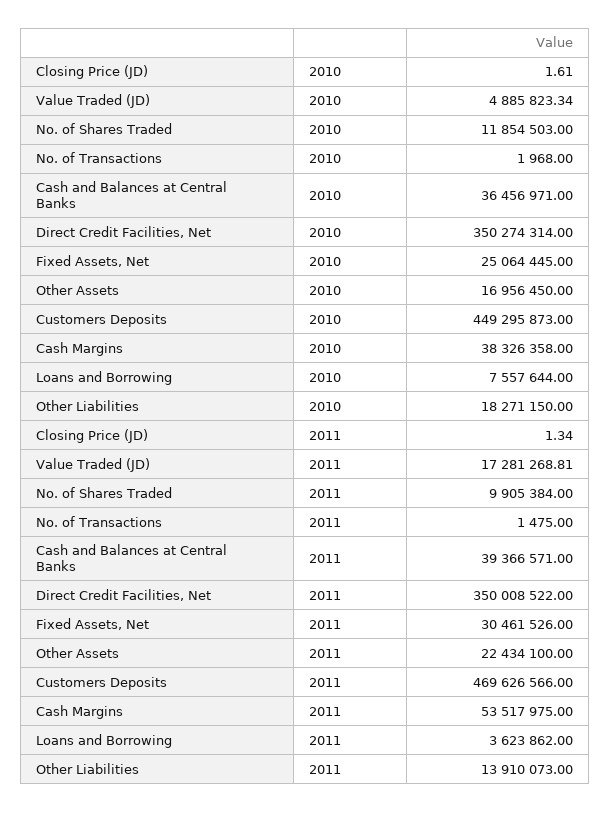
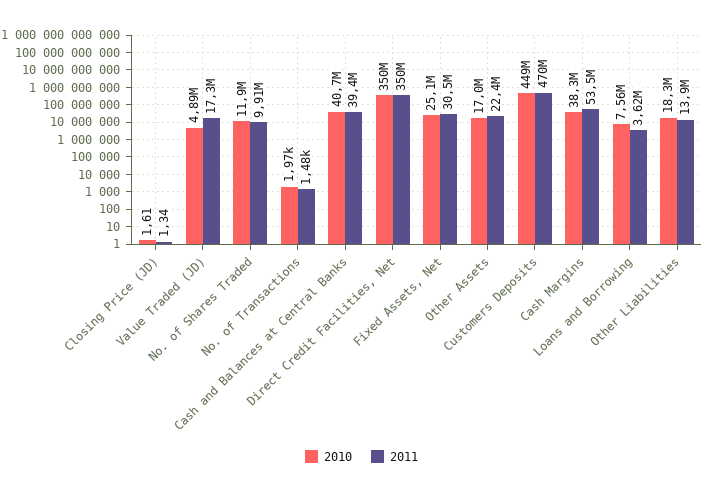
  {
    "2010": {
      "Closing Price (JD)": 1.61,
      "Value Traded (JD)": 4885823.34,
      "No. of Shares Traded": 11854503,
      "No. of Transactions": 1968,
-     "Cash and Balances at Central Banks": 36456971,
+     "Cash and Balances at Central Banks": 40700000,
      "Direct Credit Facilities, Net": 350274314,
      "Fixed Assets, Net": 25064445,
      "Other Assets": 16956450,
      "Customers Deposits": 449295873,
      "Cash Margins": 38326358,
      "Loans and Borrowing": 7557644,
      "Other Liabilities": 18271150
    },
    "2011": {
      "Closing Price (JD)": 1.34,
      "Value Traded (JD)": 17281268.81,
      "No. of Shares Traded": 9905384,
      "No. of Transactions": 1475,
      "Cash and Balances at Central Banks": 39366571,
      "Direct Credit Facilities, Net": 350008522,
      "Fixed Assets, Net": 30461526,
      "Other Assets": 22434100,
      "Customers Deposits": 469626566,
      "Cash Margins": 53517975,
      "Loans and Borrowing": 3623862,
      "Other Liabilities": 13910073
    }
  }

